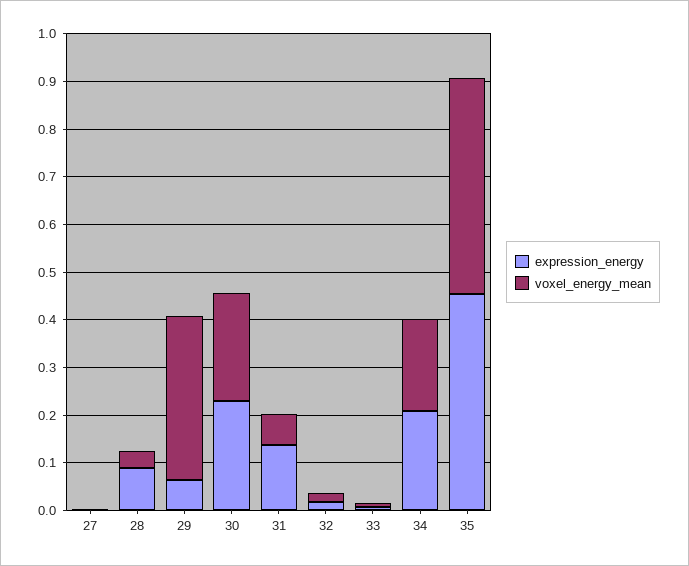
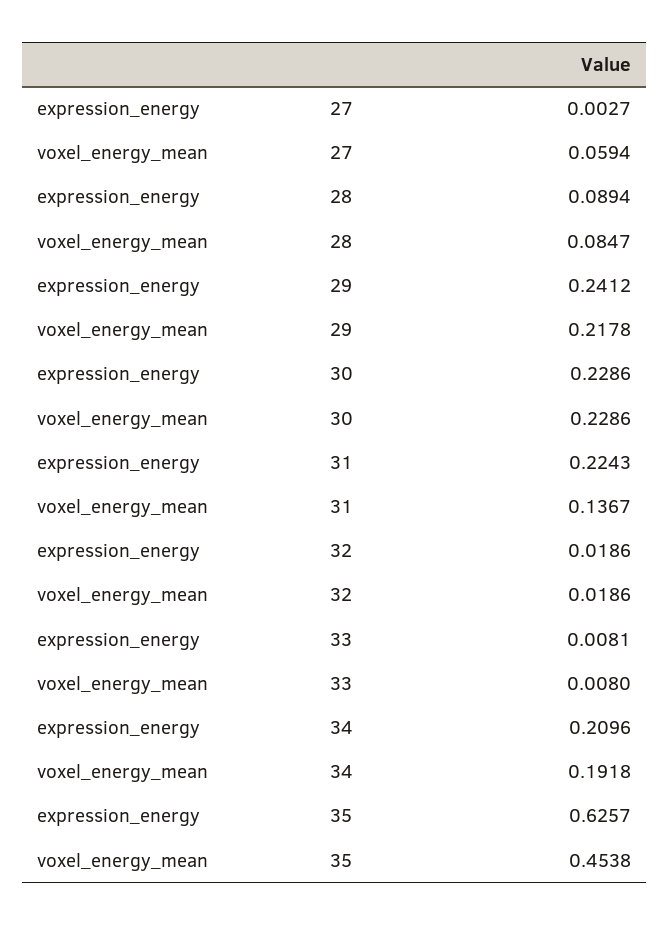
  {
    "expression_energy": {
      "27": 0.0027,
      "28": 0.0894,
-     "29": 0.06,
+     "29": 0.2412,
      "30": 0.2286,
-     "31": 0.14,
+     "31": 0.2243,
      "32": 0.0186,
      "33": 0.0081,
      "34": 0.2096,
-     "35": 0.46
+     "35": 0.6257
    },
    "voxel_energy_mean": {
-     "27": 0,
+     "27": 0.0594,
-     "28": 0.04,
+     "28": 0.0847,
-     "29": 0.34,
+     "29": 0.2178,
      "30": 0.2286,
-     "31": 0.06,
+     "31": 0.1367,
      "32": 0.0186,
      "33": 0.008,
      "34": 0.1918,
      "35": 0.4538
    }
  }

